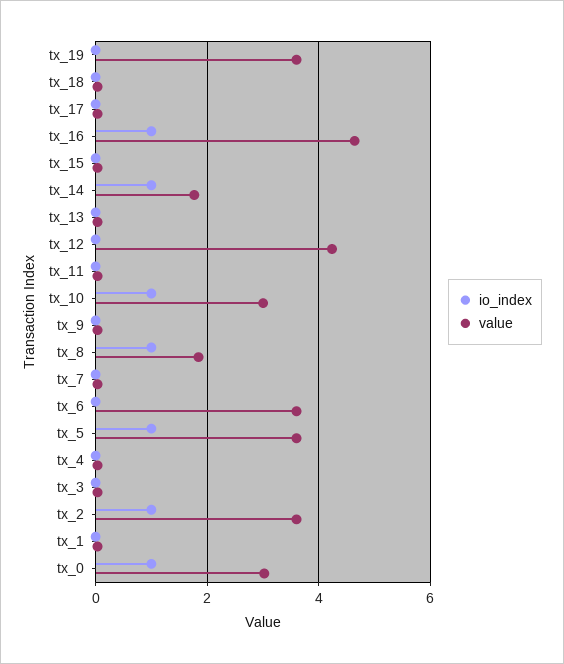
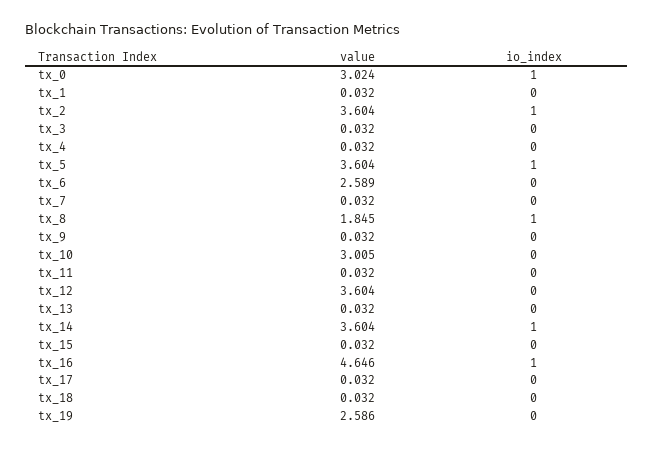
  {
    "io_index": {
      "tx_19": 0,
      "tx_18": 0,
      "tx_17": 0,
      "tx_16": 1,
      "tx_15": 0,
      "tx_14": 1,
      "tx_13": 0,
      "tx_12": 0,
      "tx_11": 0,
-     "tx_10": 1,
+     "tx_10": 0,
      "tx_9": 0,
      "tx_8": 1,
      "tx_7": 0,
      "tx_6": 0,
      "tx_5": 1,
      "tx_4": 0,
      "tx_3": 0,
      "tx_2": 1,
      "tx_1": 0,
      "tx_0": 1
    },
    "value": {
-     "tx_19": 3.6,
+     "tx_19": 2.586,
      "tx_18": 0.032,
      "tx_17": 0.032,
      "tx_16": 4.646,
      "tx_15": 0.032,
-     "tx_14": 1.8,
+     "tx_14": 3.604,
      "tx_13": 0.032,
-     "tx_12": 4.2,
+     "tx_12": 3.604,
      "tx_11": 0.032,
      "tx_10": 3.005,
      "tx_9": 0.032,
      "tx_8": 1.845,
      "tx_7": 0.032,
-     "tx_6": 3.6,
+     "tx_6": 2.589,
      "tx_5": 3.604,
      "tx_4": 0.032,
      "tx_3": 0.032,
      "tx_2": 3.604,
      "tx_1": 0.032,
      "tx_0": 3.024
    }
  }

